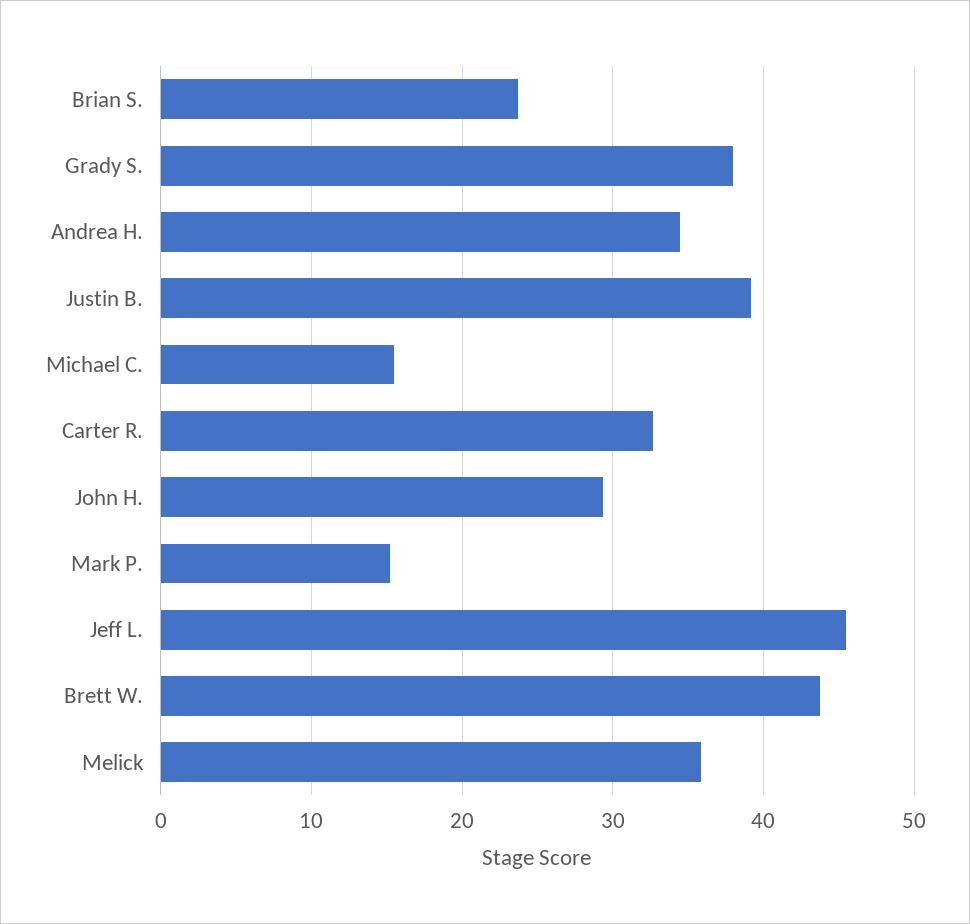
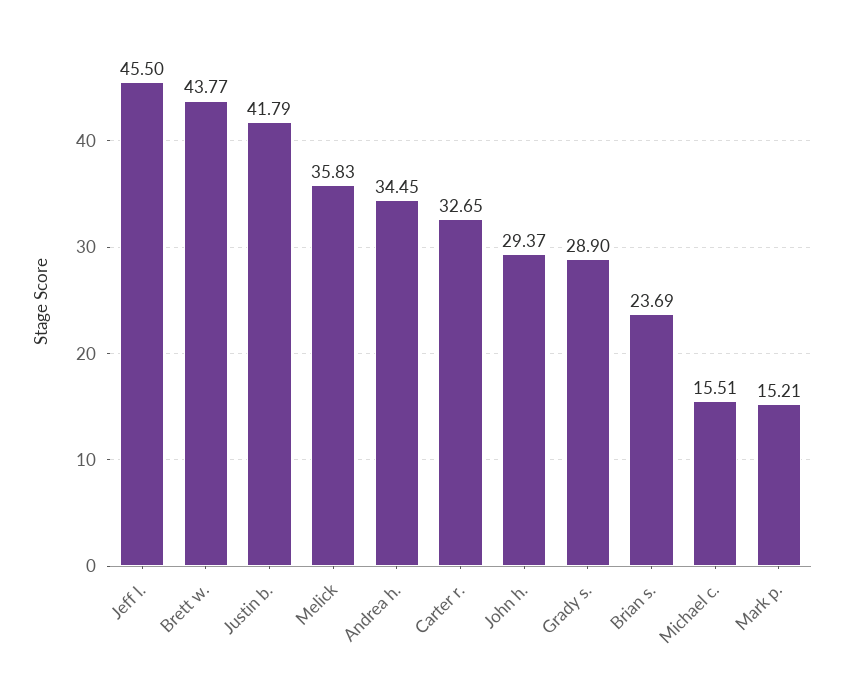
  {
    "Brian S.": 23.69,
-   "Grady S.": 38,
+   "Grady S.": 28.9,
    "Andrea H.": 34.45,
-   "Justin B.": 39,
+   "Justin B.": 41.79,
    "Michael C.": 15.51,
    "Carter R.": 32.65,
    "John H.": 29.37,
    "Mark P.": 15.21,
    "Jeff L.": 45.5,
    "Brett W.": 43.77,
    "Melick": 35.83
  }

